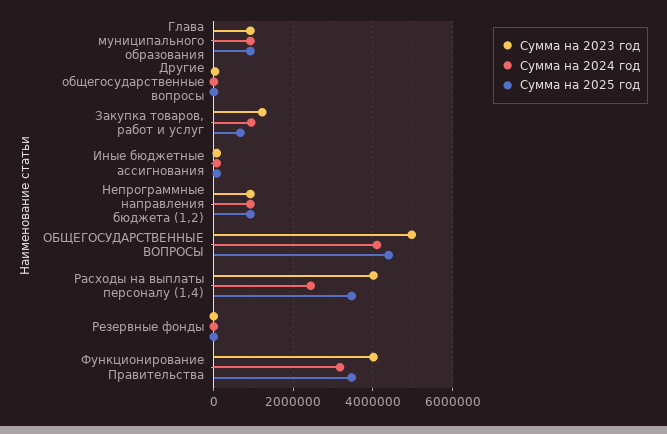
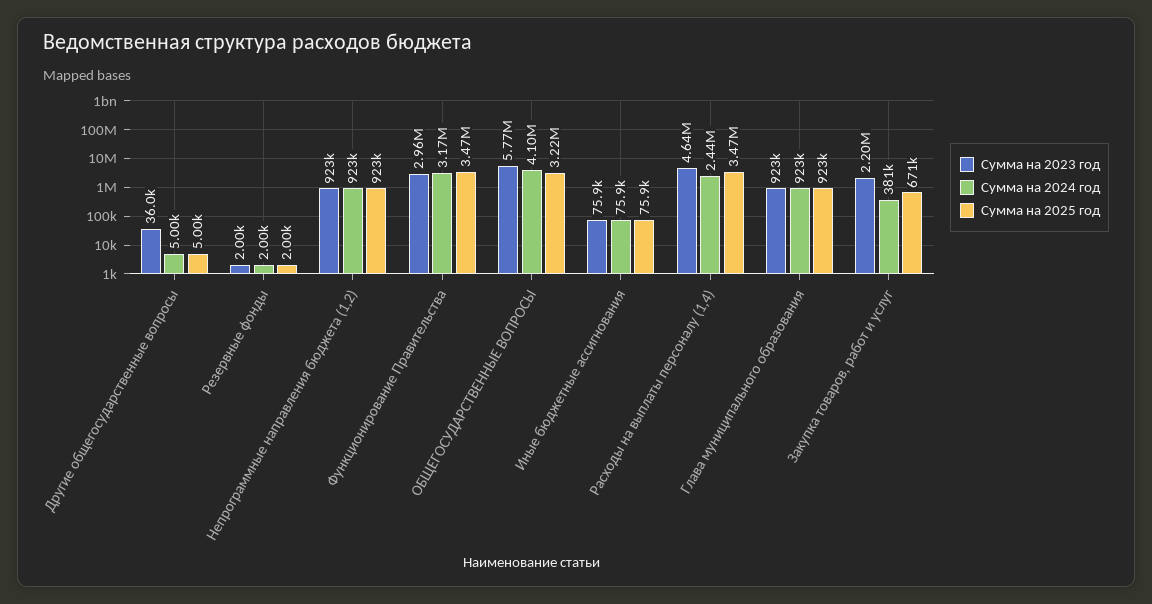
  {
    "Сумма на 2023 год": {
      "Глава муниципального образования": 923000,
      "Другие общегосударственные вопросы": 36000,
-     "Закупка товаров, работ и услуг": 1200000,
+     "Закупка товаров, работ и услуг": 2200000,
      "Иные бюджетные ассигнования": 75900,
      "Непрограммные направления бюджета (1,2)": 923000,
-     "ОБЩЕГОСУДАРСТВЕННЫЕ ВОПРОСЫ": 5000000,
+     "ОБЩЕГОСУДАРСТВЕННЫЕ ВОПРОСЫ": 5770000,
-     "Расходы на выплаты персоналу (1,4)": 4000000,
+     "Расходы на выплаты персоналу (1,4)": 4640000,
      "Резервные фонды": 2000,
-     "Функционирование Правительства": 4000000
+     "Функционирование Правительства": 2960000
    },
    "Сумма на 2024 год": {
      "Глава муниципального образования": 923000,
      "Другие общегосударственные вопросы": 5000,
-     "Закупка товаров, работ и услуг": 1000000,
+     "Закупка товаров, работ и услуг": 381000,
      "Иные бюджетные ассигнования": 75900,
      "Непрограммные направления бюджета (1,2)": 923000,
      "ОБЩЕГОСУДАРСТВЕННЫЕ ВОПРОСЫ": 4100000,
      "Расходы на выплаты персоналу (1,4)": 2440000,
      "Резервные фонды": 2000,
      "Функционирование Правительства": 3170000
    },
    "Сумма на 2025 год": {
      "Глава муниципального образования": 923000,
      "Другие общегосударственные вопросы": 5000,
      "Закупка товаров, работ и услуг": 671000,
      "Иные бюджетные ассигнования": 75900,
      "Непрограммные направления бюджета (1,2)": 923000,
-     "ОБЩЕГОСУДАРСТВЕННЫЕ ВОПРОСЫ": 4400000,
+     "ОБЩЕГОСУДАРСТВЕННЫЕ ВОПРОСЫ": 3220000,
      "Расходы на выплаты персоналу (1,4)": 3470000,
      "Резервные фонды": 2000,
      "Функционирование Правительства": 3470000
    }
  }

